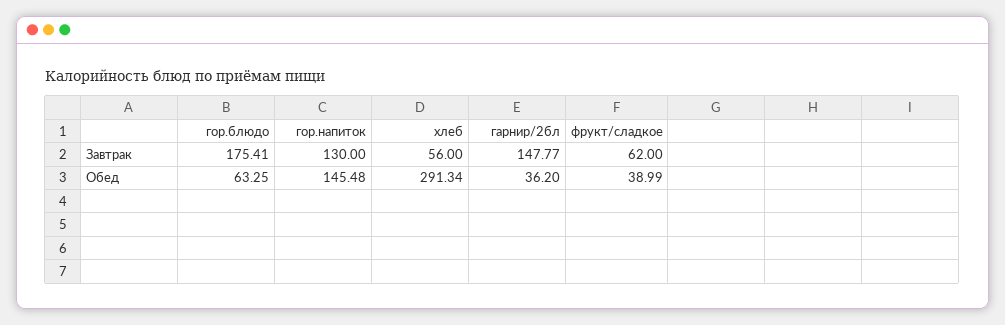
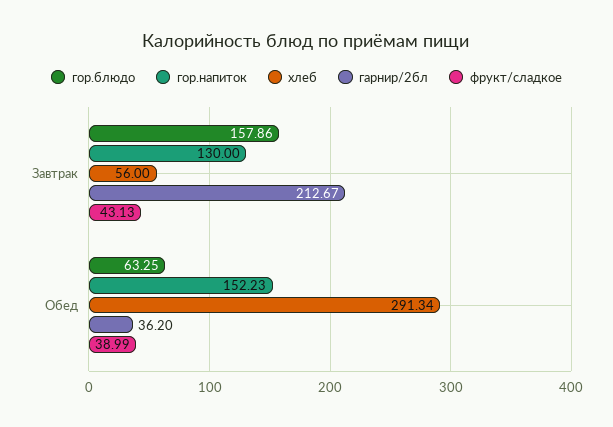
  {
    "гор.блюдо": {
-     "Завтрак": 175.41,
+     "Завтрак": 157.86,
      "Обед": 63.25
    },
    "гор.напиток": {
      "Завтрак": 130,
-     "Обед": 145.48
+     "Обед": 152.23
    },
    "хлеб": {
      "Завтрак": 56,
      "Обед": 291.34
    },
    "гарнир/2бл": {
-     "Завтрак": 147.77,
+     "Завтрак": 212.67,
      "Обед": 36.2
    },
    "фрукт/сладкое": {
-     "Завтрак": 62,
+     "Завтрак": 43.13,
      "Обед": 38.99
    }
  }

